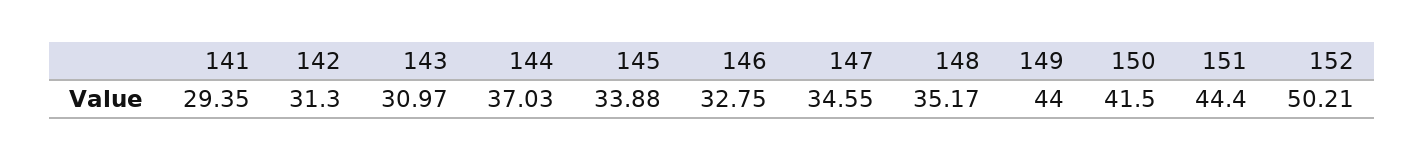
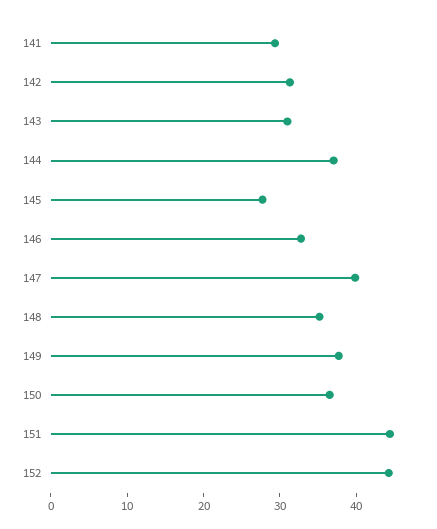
  {
    "141": 29.35,
    "142": 31.3,
    "143": 30.97,
    "144": 37.03,
-   "145": 33.88,
+   "145": 28,
    "146": 32.75,
-   "147": 34.55,
+   "147": 40,
    "148": 35.17,
-   "149": 44,
+   "149": 38,
-   "150": 41.5,
+   "150": 36,
    "151": 44.4,
-   "152": 50.21
+   "152": 44
  }

